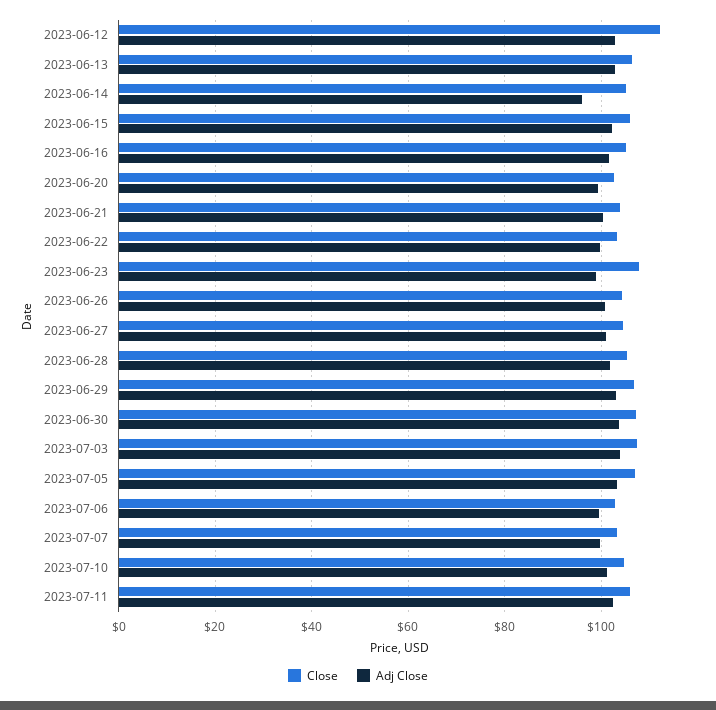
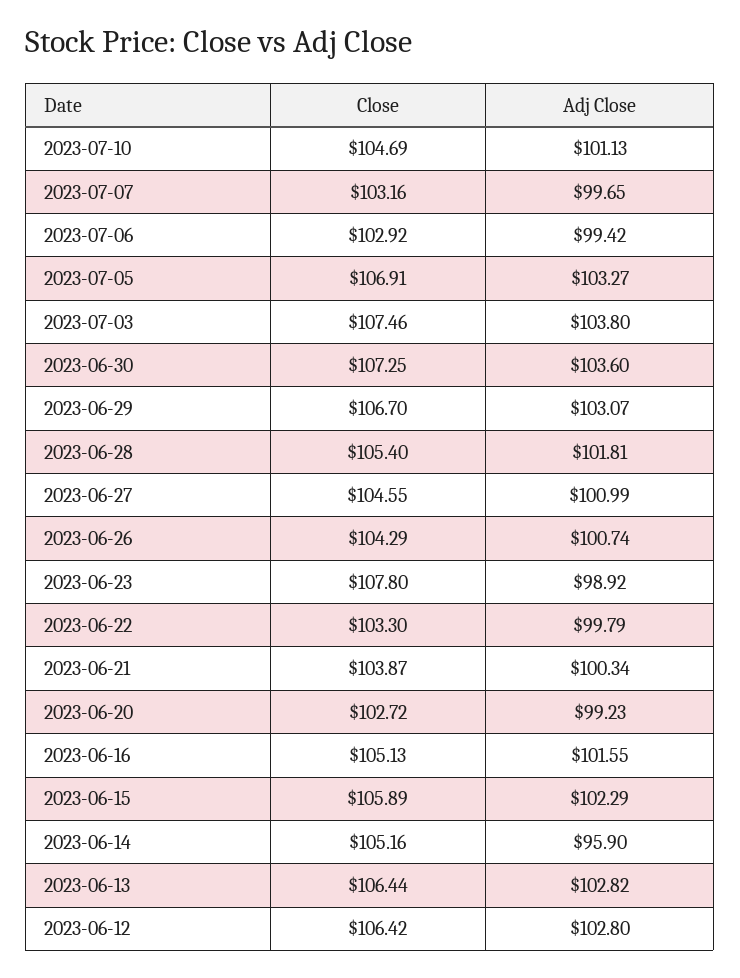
  {
    "Close": {
-     "2023-06-12": 112,
+     "2023-06-12": 106.42,
      "2023-06-13": 106.44,
      "2023-06-14": 105.16,
      "2023-06-15": 105.89,
      "2023-06-16": 105.13,
      "2023-06-20": 102.72,
      "2023-06-21": 103.87,
      "2023-06-22": 103.3,
      "2023-06-23": 107.8,
      "2023-06-26": 104.29,
      "2023-06-27": 104.55,
      "2023-06-28": 105.4,
      "2023-06-29": 106.7,
      "2023-06-30": 107.25,
      "2023-07-03": 107.46,
      "2023-07-05": 106.91,
      "2023-07-06": 102.92,
      "2023-07-07": 103.16,
-     "2023-07-10": 104.69,
+     "2023-07-10": 104.69
-     "2023-07-11": 106
    },
    "Adj Close": {
      "2023-06-12": 102.8,
      "2023-06-13": 102.82,
      "2023-06-14": 95.9,
      "2023-06-15": 102.29,
      "2023-06-16": 101.55,
      "2023-06-20": 99.23,
      "2023-06-21": 100.34,
      "2023-06-22": 99.79,
      "2023-06-23": 98.92,
      "2023-06-26": 100.74,
      "2023-06-27": 100.99,
      "2023-06-28": 101.81,
      "2023-06-29": 103.07,
      "2023-06-30": 103.6,
      "2023-07-03": 103.8,
      "2023-07-05": 103.27,
      "2023-07-06": 99.42,
      "2023-07-07": 99.65,
-     "2023-07-10": 101.13,
+     "2023-07-10": 101.13
-     "2023-07-11": 102
    }
  }

